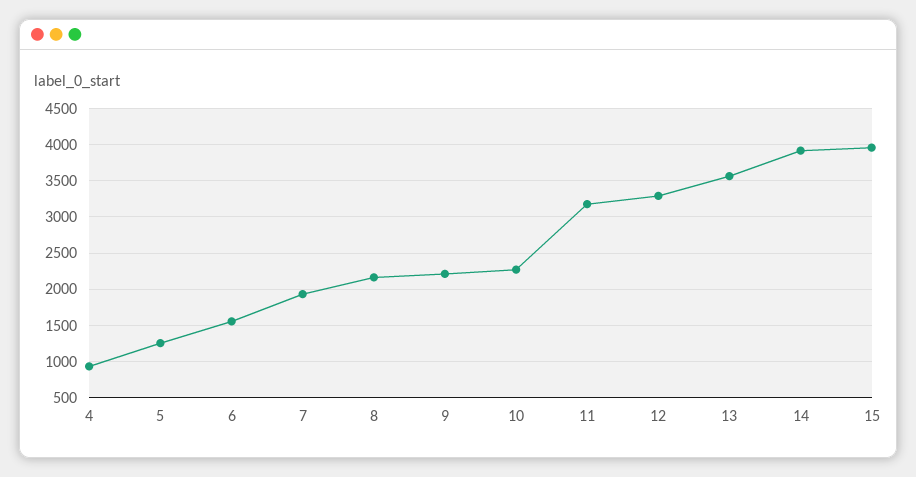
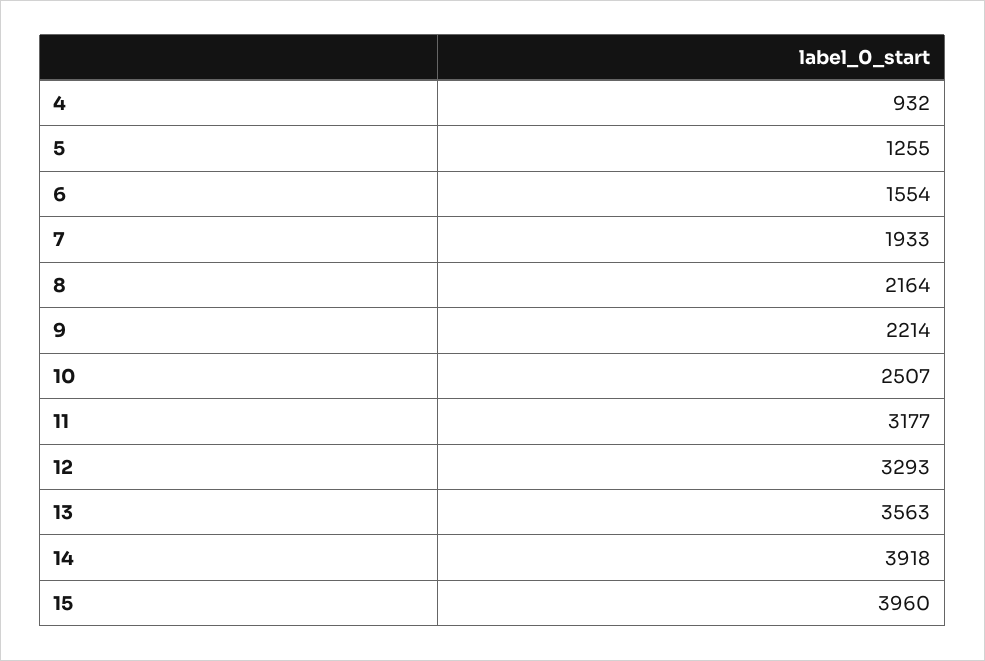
  {
    "4": 932,
    "5": 1255,
    "6": 1554,
    "7": 1933,
    "8": 2164,
    "9": 2214,
-   "10": 2300,
+   "10": 2507,
    "11": 3177,
    "12": 3293,
    "13": 3563,
    "14": 3918,
    "15": 3960
  }

